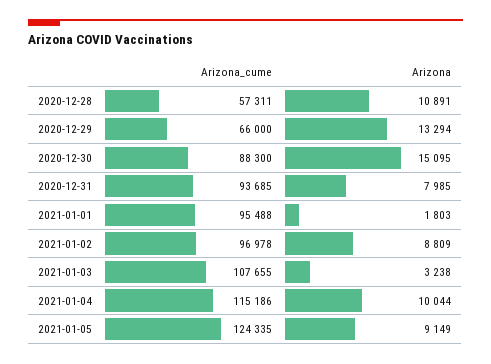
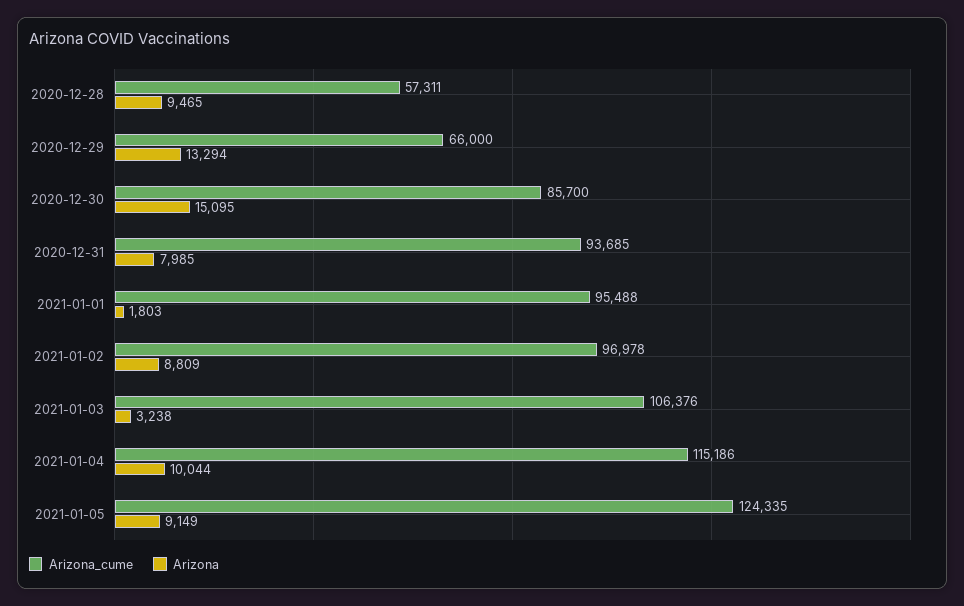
  {
    "Arizona_cume": {
      "2020-12-28": 57311,
      "2020-12-29": 66000,
-     "2020-12-30": 88300,
+     "2020-12-30": 85700,
      "2020-12-31": 93685,
      "2021-01-01": 95488,
      "2021-01-02": 96978,
-     "2021-01-03": 107655,
+     "2021-01-03": 106376,
      "2021-01-04": 115186,
      "2021-01-05": 124335
    },
    "Arizona": {
-     "2020-12-28": 10891,
+     "2020-12-28": 9465,
      "2020-12-29": 13294,
      "2020-12-30": 15095,
      "2020-12-31": 7985,
      "2021-01-01": 1803,
      "2021-01-02": 8809,
      "2021-01-03": 3238,
      "2021-01-04": 10044,
      "2021-01-05": 9149
    }
  }

